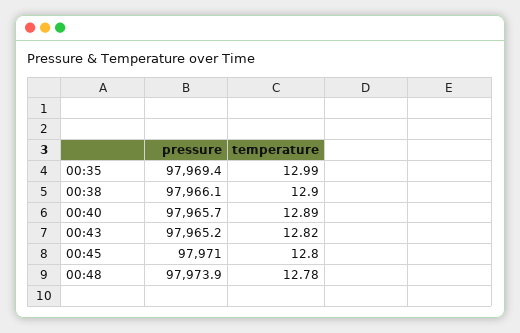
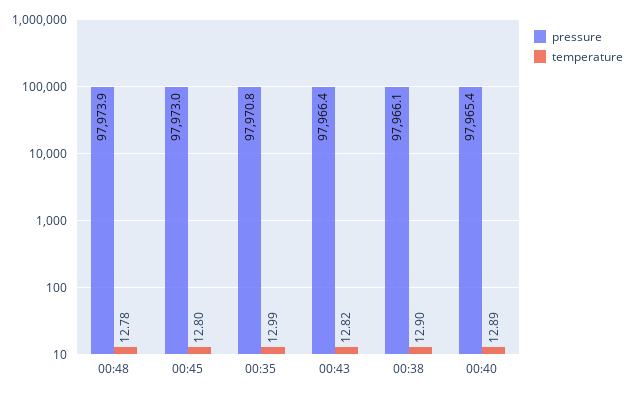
  {
    "pressure": {
-     "00:35": 97969.4,
+     "00:35": 97970.8,
      "00:38": 97966.1,
-     "00:40": 97965.7,
+     "00:40": 97965.4,
-     "00:43": 97965.2,
+     "00:43": 97966.4,
-     "00:45": 97971,
+     "00:45": 97973,
      "00:48": 97973.9
    },
    "temperature": {
      "00:35": 12.99,
      "00:38": 12.9,
      "00:40": 12.89,
      "00:43": 12.82,
      "00:45": 12.8,
      "00:48": 12.78
    }
  }

